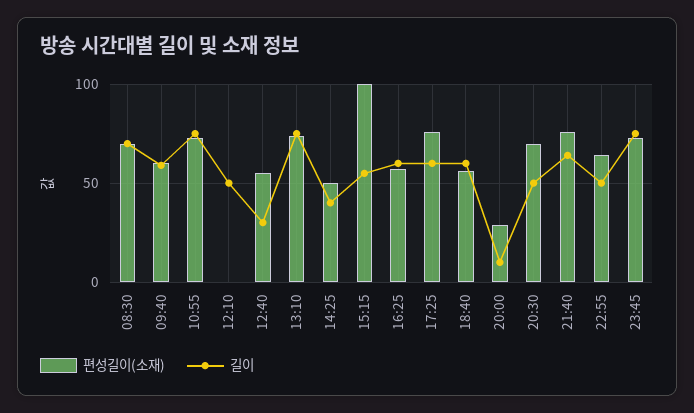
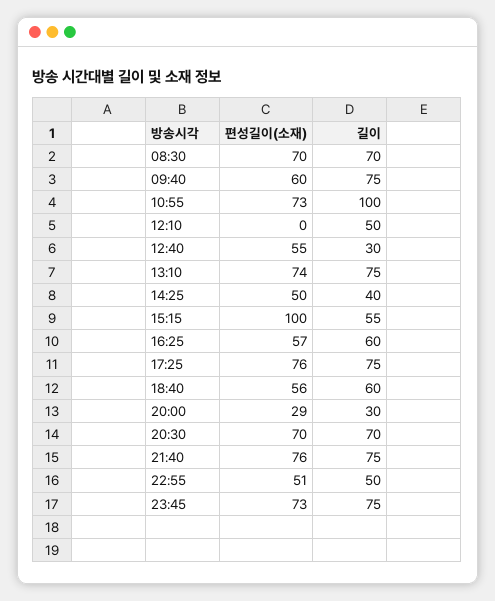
  {
    "편성길이(소재)": {
      "08:30": 70,
      "09:40": 60,
      "10:55": 73,
      "12:10": 0,
      "12:40": 55,
      "13:10": 74,
      "14:25": 50,
      "15:15": 100,
      "16:25": 57,
      "17:25": 76,
      "18:40": 56,
      "20:00": 29,
      "20:30": 70,
      "21:40": 76,
-     "22:55": 65,
+     "22:55": 51,
      "23:45": 73
    },
    "길이": {
      "08:30": 70,
-     "09:40": 60,
+     "09:40": 75,
-     "10:55": 75,
+     "10:55": 100,
      "12:10": 50,
      "12:40": 30,
      "13:10": 75,
      "14:25": 40,
      "15:15": 55,
      "16:25": 60,
-     "17:25": 60,
+     "17:25": 75,
      "18:40": 60,
-     "20:00": 10,
+     "20:00": 30,
-     "20:30": 50,
+     "20:30": 70,
-     "21:40": 65,
+     "21:40": 75,
      "22:55": 50,
      "23:45": 75
    }
  }

